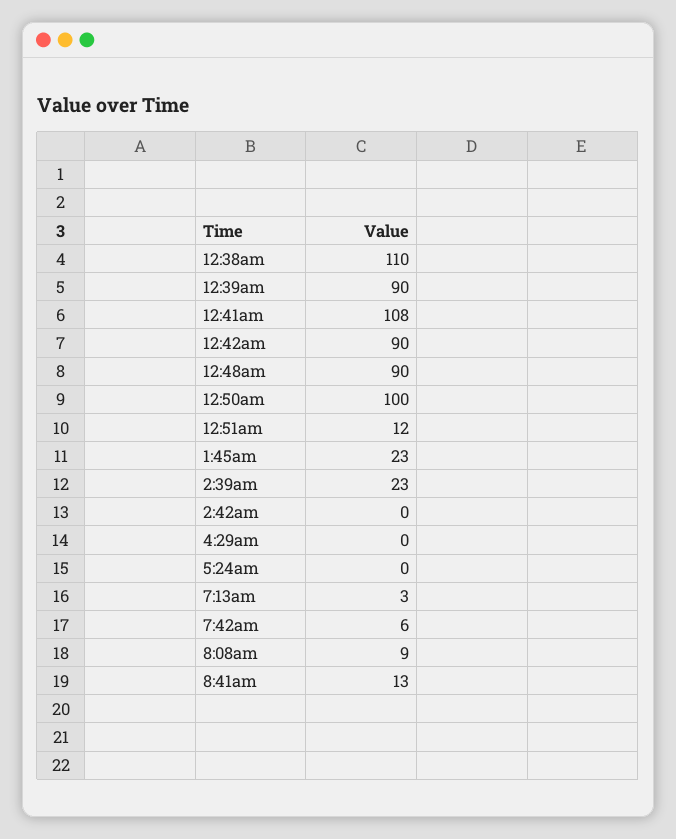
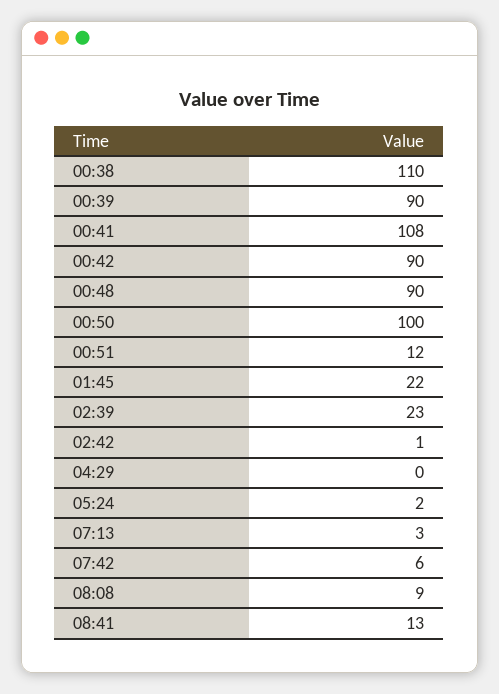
  {
    "12:38am": 110,
    "12:39am": 90,
    "12:41am": 108,
    "12:42am": 90,
    "12:48am": 90,
    "12:50am": 100,
    "12:51am": 12,
-   "1:45am": 23,
+   "1:45am": 22,
    "2:39am": 23,
-   "2:42am": 0,
+   "2:42am": 1,
    "4:29am": 0,
-   "5:24am": 0,
+   "5:24am": 2,
    "7:13am": 3,
    "7:42am": 6,
    "8:08am": 9,
    "8:41am": 13
  }

